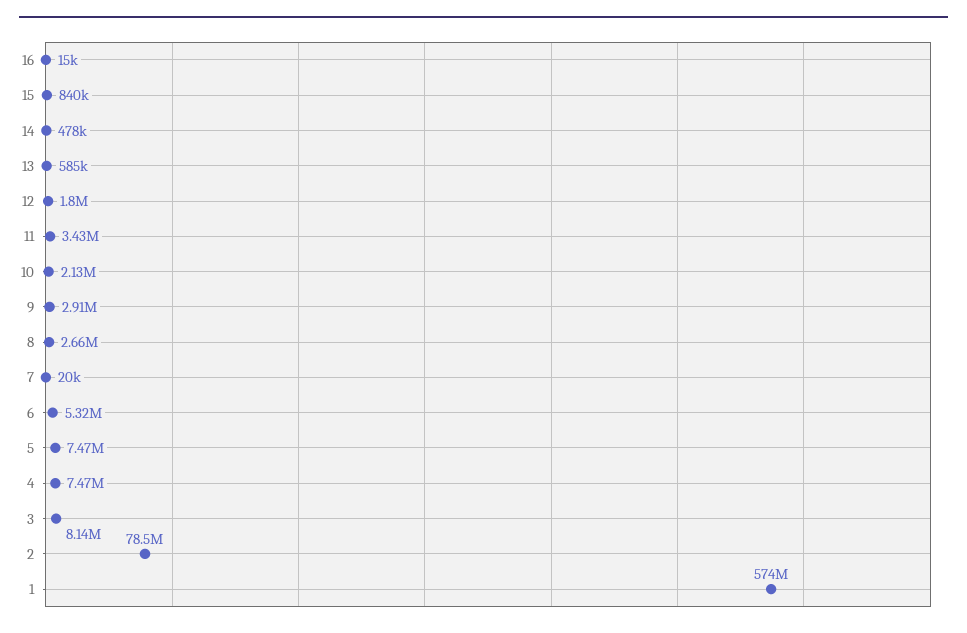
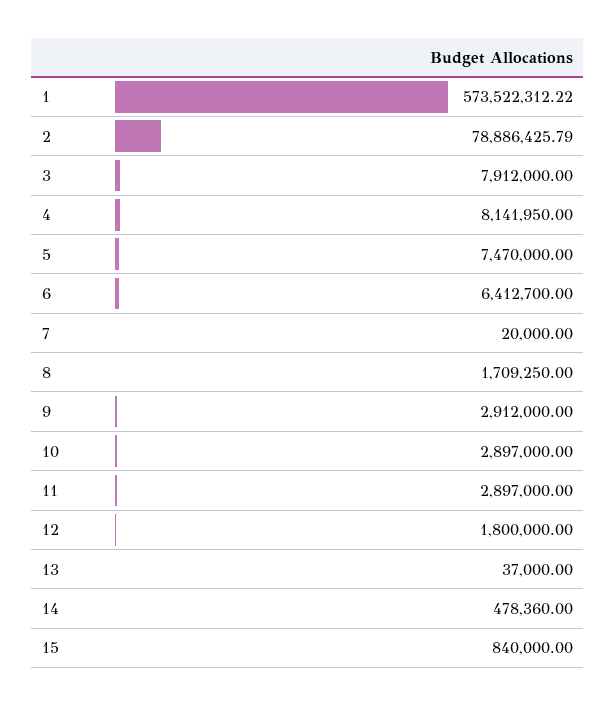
  {
-   "16": 15000,
    "15": 840000,
    "14": 478360,
-   "13": 585000,
+   "13": 37000,
    "12": 1800000,
-   "11": 3430000,
+   "11": 2897000,
-   "10": 2130000,
+   "10": 2897000,
    "9": 2912000,
-   "8": 2660000,
+   "8": 1709250,
    "7": 20000,
-   "6": 5320000,
+   "6": 6412700,
    "5": 7470000,
-   "4": 7470000,
+   "4": 8141950,
-   "3": 8140000,
+   "3": 7912000,
-   "2": 78500000,
+   "2": 78886425.79,
    "1": 573522312.22
  }

